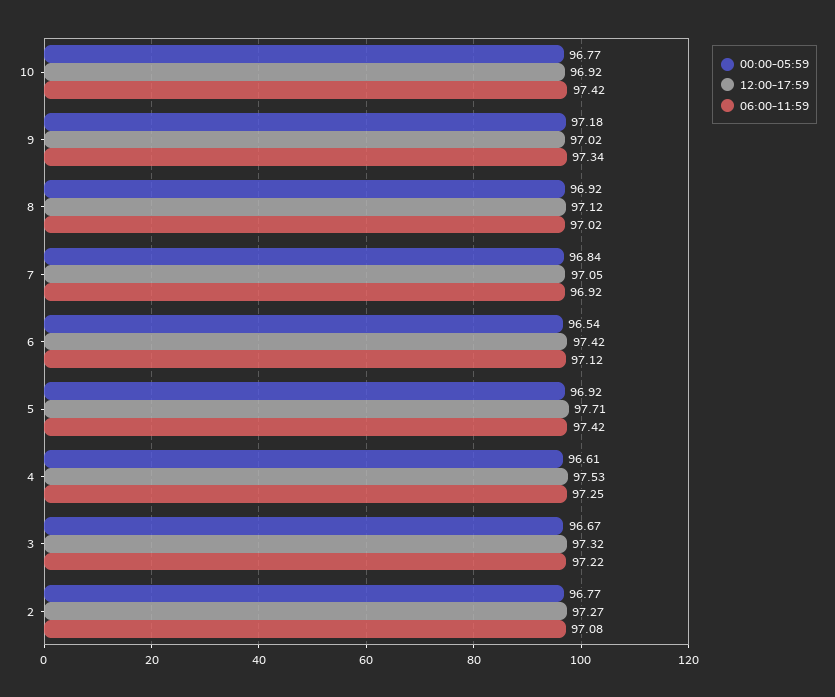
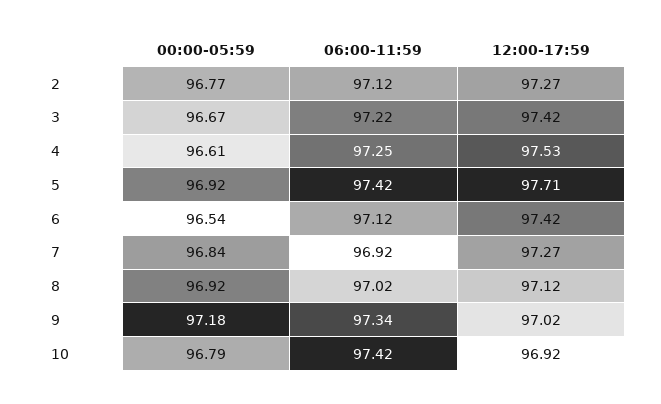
  {
    "00:00-05:59": {
-     "10": 96.77,
+     "10": 96.79,
      "9": 97.18,
      "8": 96.92,
      "7": 96.84,
      "6": 96.54,
      "5": 96.92,
      "4": 96.61,
      "3": 96.67,
      "2": 96.77
    },
    "12:00-17:59": {
      "10": 96.92,
      "9": 97.02,
      "8": 97.12,
-     "7": 97.05,
+     "7": 97.27,
      "6": 97.42,
      "5": 97.71,
      "4": 97.53,
-     "3": 97.32,
+     "3": 97.42,
      "2": 97.27
    },
    "06:00-11:59": {
      "10": 97.42,
      "9": 97.34,
      "8": 97.02,
      "7": 96.92,
      "6": 97.12,
      "5": 97.42,
      "4": 97.25,
      "3": 97.22,
-     "2": 97.08
+     "2": 97.12
    }
  }

